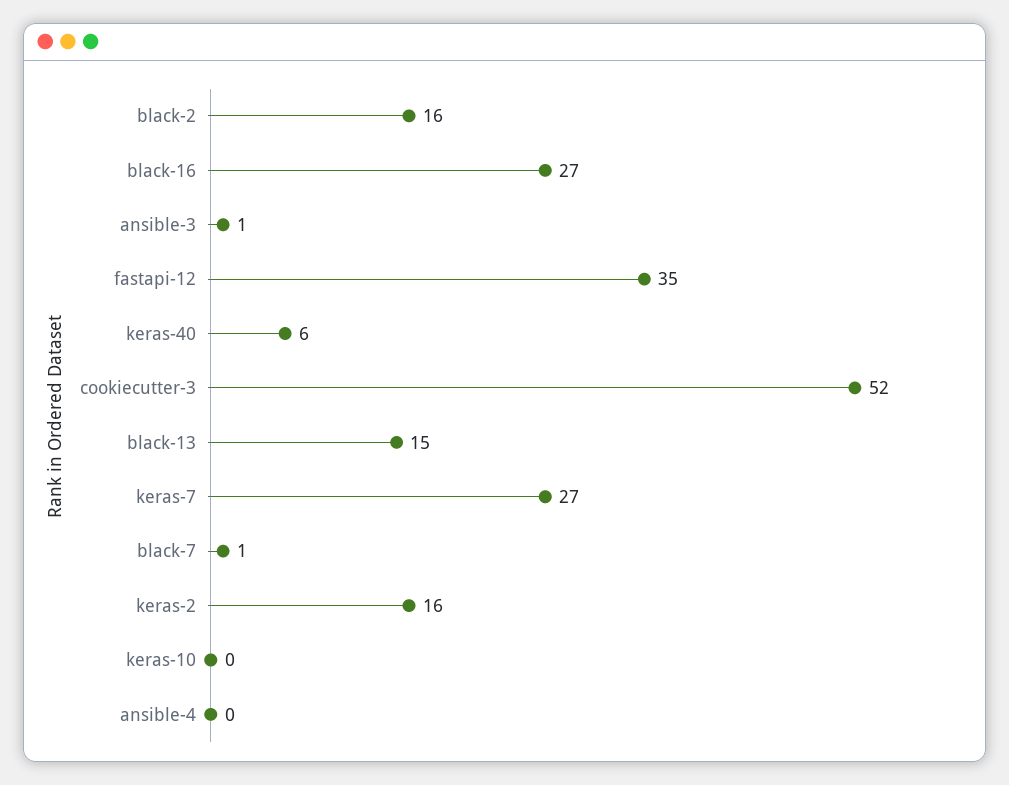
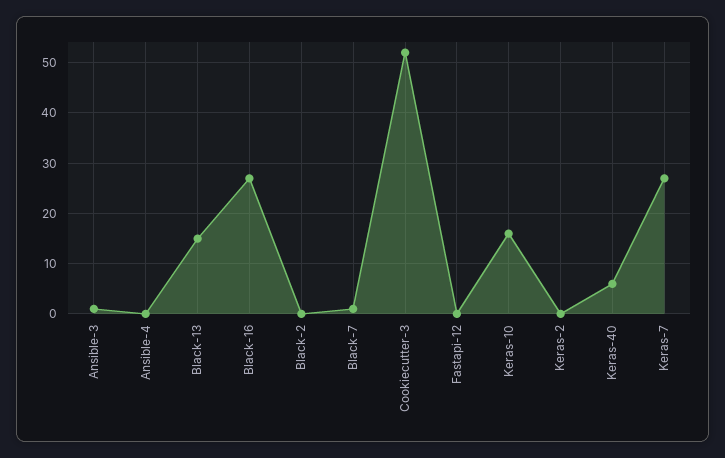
  {
-   "black-2": 16,
+   "black-2": 0,
    "black-16": 27,
    "ansible-3": 1,
-   "fastapi-12": 35,
+   "fastapi-12": 0,
    "keras-40": 6,
    "cookiecutter-3": 52,
    "black-13": 15,
    "keras-7": 27,
    "black-7": 1,
-   "keras-2": 16,
+   "keras-2": 0,
-   "keras-10": 0,
+   "keras-10": 15,
    "ansible-4": 0
  }

